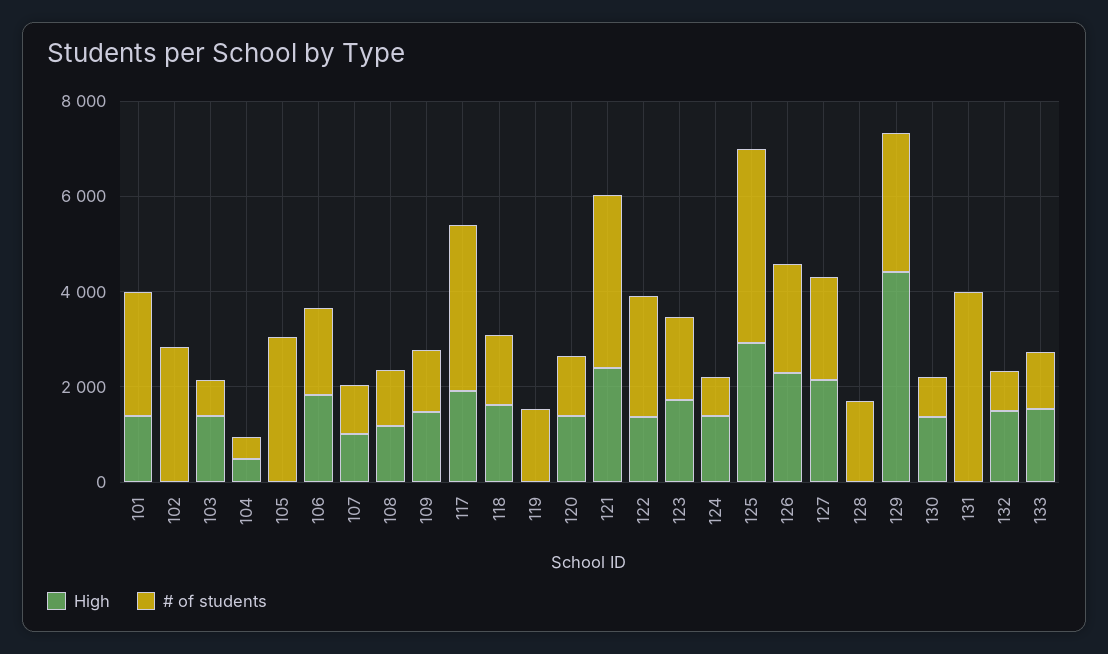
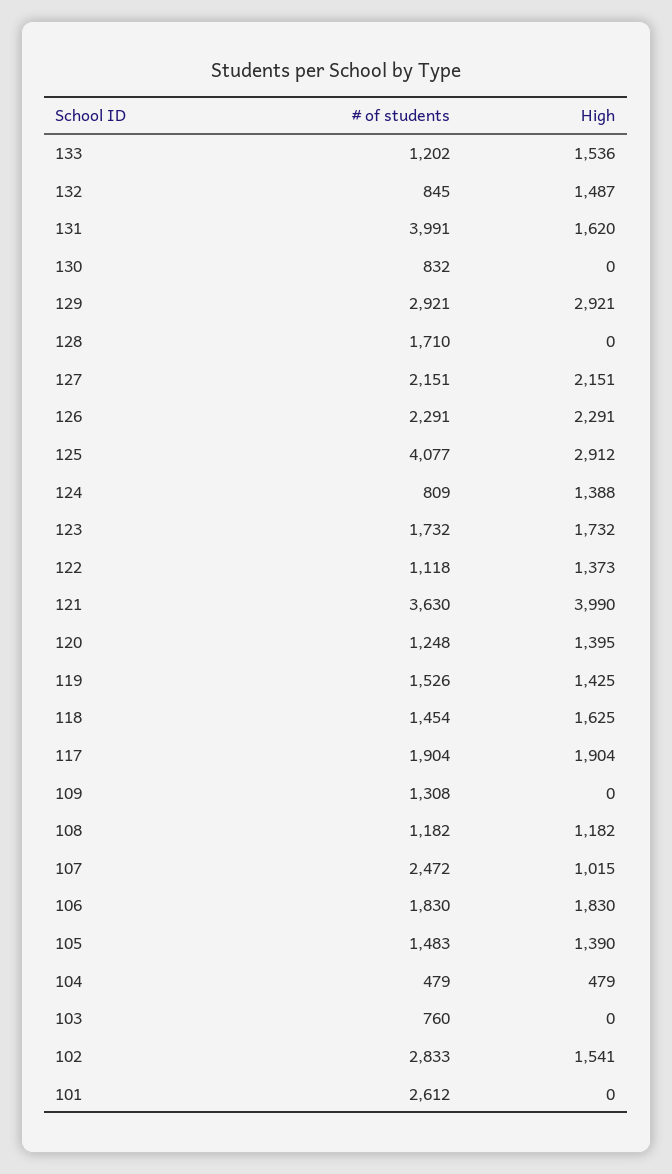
  {
    "High": {
-     "101": 1500,
+     "101": 0,
-     "102": 0,
+     "102": 1541,
-     "103": 1500,
+     "103": 0,
      "104": 479,
-     "105": 0,
+     "105": 1390,
      "106": 1830,
      "107": 1015,
      "108": 1182,
-     "109": 1500,
+     "109": 0,
      "117": 1904,
      "118": 1625,
-     "119": 0,
+     "119": 1425,
      "120": 1395,
-     "121": 2500,
+     "121": 3990,
      "122": 1373,
      "123": 1732,
      "124": 1388,
      "125": 2912,
      "126": 2291,
      "127": 2151,
      "128": 0,
-     "129": 4500,
+     "129": 2921,
-     "130": 1500,
+     "130": 0,
-     "131": 0,
+     "131": 1620,
      "132": 1487,
      "133": 1536
    },
    "# of students": {
      "101": 2612,
      "102": 2833,
      "103": 760,
      "104": 479,
-     "105": 3000,
+     "105": 1483,
      "106": 1830,
-     "107": 1000,
+     "107": 2472,
      "108": 1182,
      "109": 1308,
-     "117": 3500,
+     "117": 1904,
      "118": 1454,
      "119": 1526,
      "120": 1248,
      "121": 3630,
-     "122": 2500,
+     "122": 1118,
      "123": 1732,
      "124": 809,
      "125": 4077,
      "126": 2291,
      "127": 2151,
      "128": 1710,
      "129": 2921,
      "130": 832,
      "131": 3991,
      "132": 845,
      "133": 1202
    }
  }

